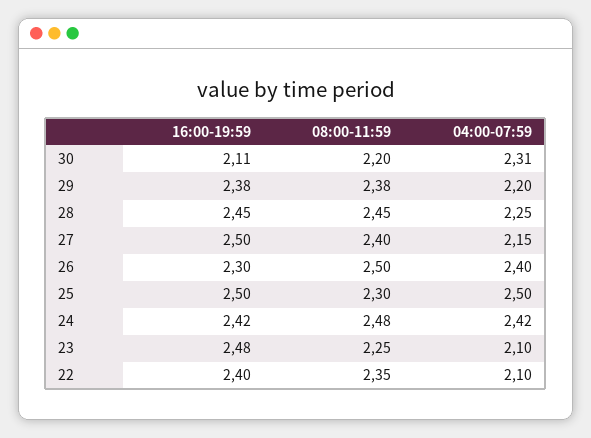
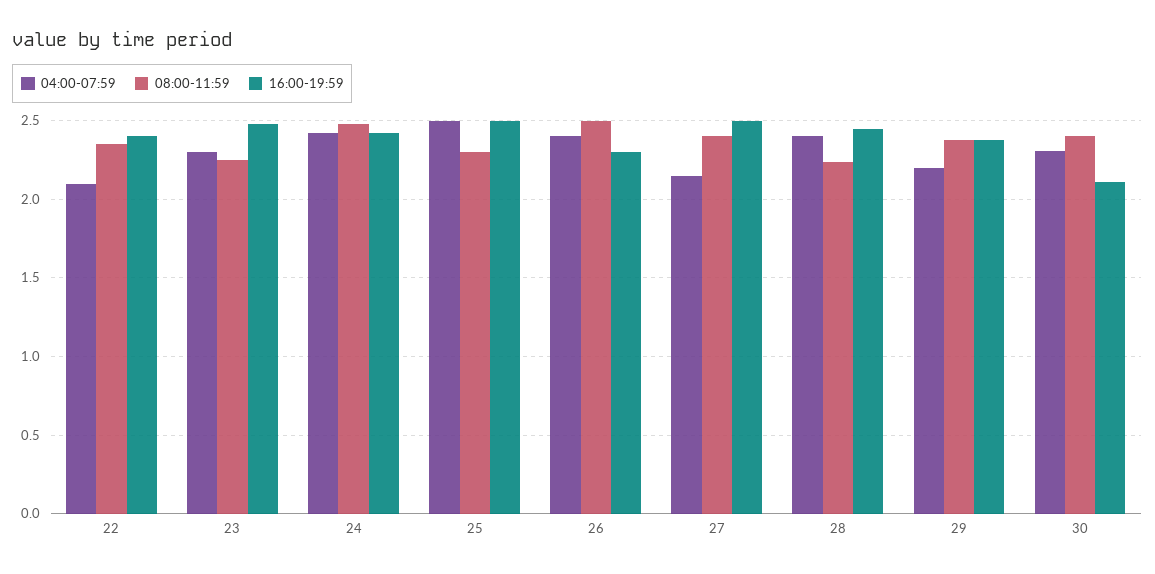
  {
    "16:00-19:59": {
      "30": 2.11,
      "29": 2.38,
      "28": 2.45,
      "27": 2.5,
      "26": 2.3,
      "25": 2.5,
      "24": 2.42,
      "23": 2.48,
      "22": 2.4
    },
    "08:00-11:59": {
-     "30": 2.2,
+     "30": 2.4,
      "29": 2.38,
-     "28": 2.45,
+     "28": 2.25,
      "27": 2.4,
      "26": 2.5,
      "25": 2.3,
      "24": 2.48,
      "23": 2.25,
      "22": 2.35
    },
    "04:00-07:59": {
      "30": 2.31,
      "29": 2.2,
-     "28": 2.25,
+     "28": 2.4,
      "27": 2.15,
      "26": 2.4,
      "25": 2.5,
      "24": 2.42,
-     "23": 2.1,
+     "23": 2.3,
      "22": 2.1
    }
  }

